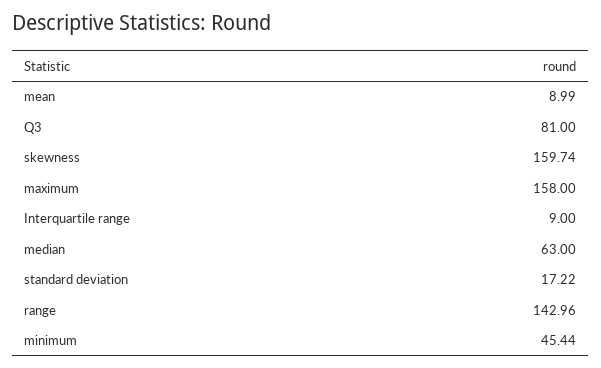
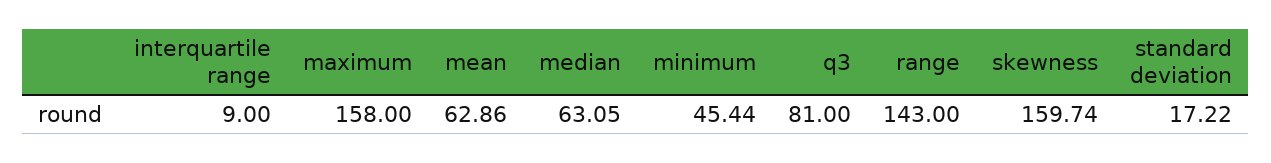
  {
-   "mean": 8.99,
+   "mean": 62.86,
    "Q3": 81,
    "skewness": 159.74,
    "maximum": 158,
    "Interquartile range": 9,
-   "median": 63,
+   "median": 63.05,
    "standard deviation": 17.22,
-   "range": 142.96,
+   "range": 143,
    "minimum": 45.44
  }

